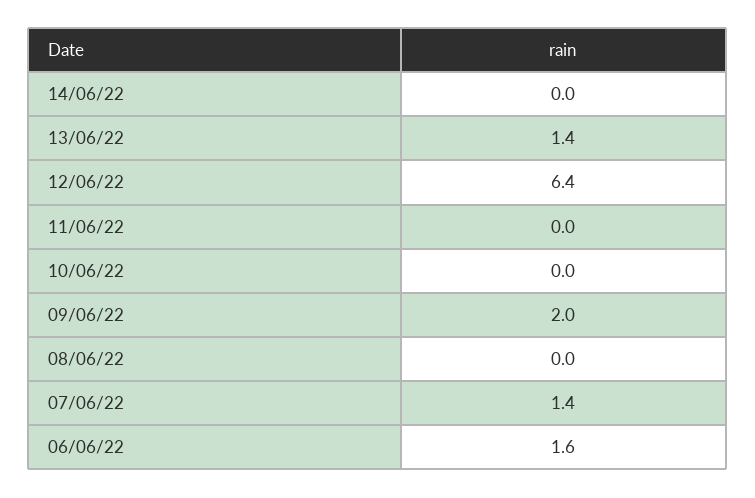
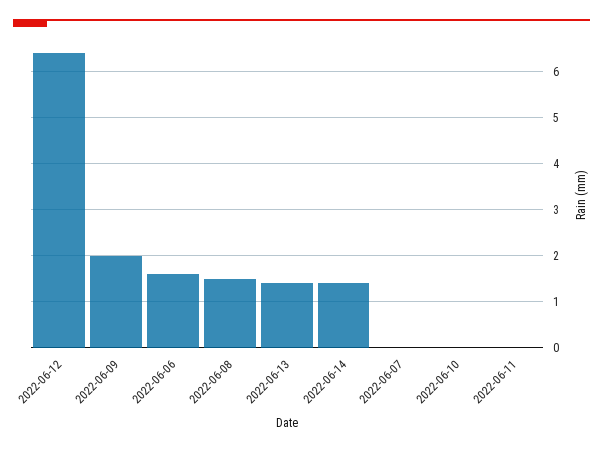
  {
-   "14/06/22": 0,
+   "14/06/22": 1.5,
    "13/06/22": 1.4,
    "12/06/22": 6.4,
    "11/06/22": 0,
    "10/06/22": 0,
    "09/06/22": 2,
-   "08/06/22": 0,
+   "08/06/22": 1.5,
-   "07/06/22": 1.4,
+   "07/06/22": 0,
    "06/06/22": 1.6
  }

